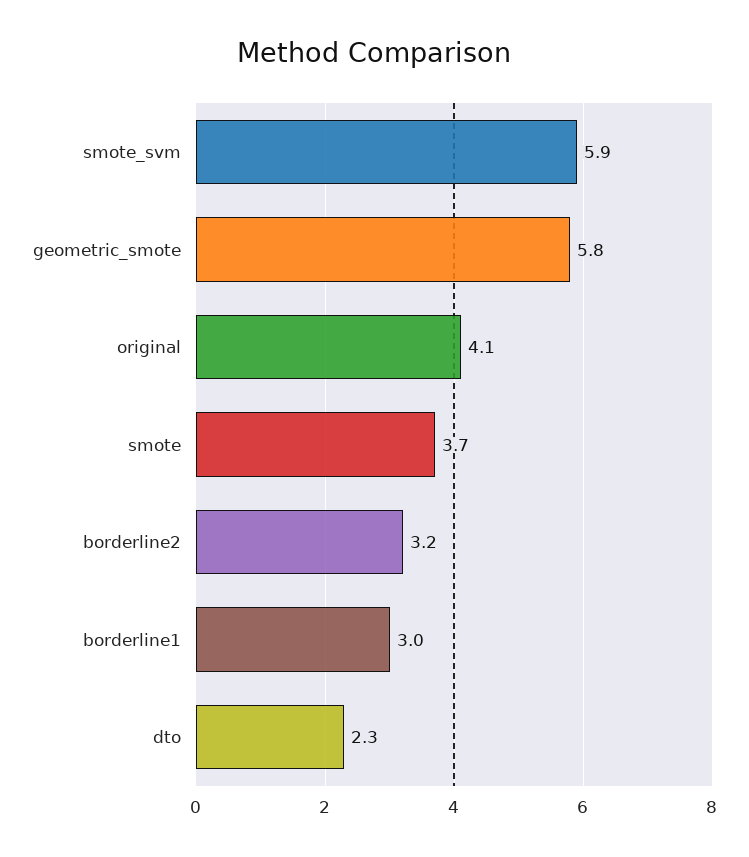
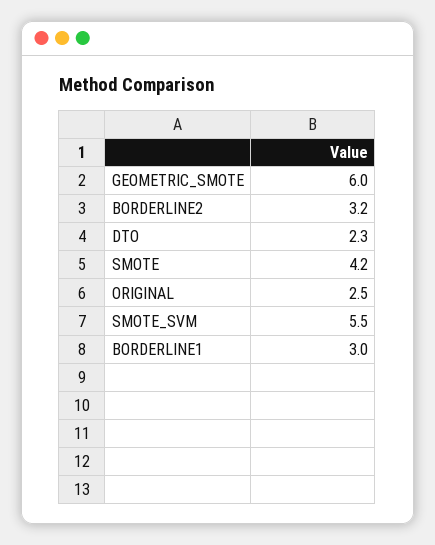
  {
-   "smote_svm": 5.9,
+   "smote_svm": 5.5,
-   "geometric_smote": 5.8,
+   "geometric_smote": 6,
-   "original": 4.1,
+   "original": 2.5,
-   "smote": 3.7,
+   "smote": 4.2,
    "borderline2": 3.2,
    "borderline1": 3,
    "dto": 2.3
  }

